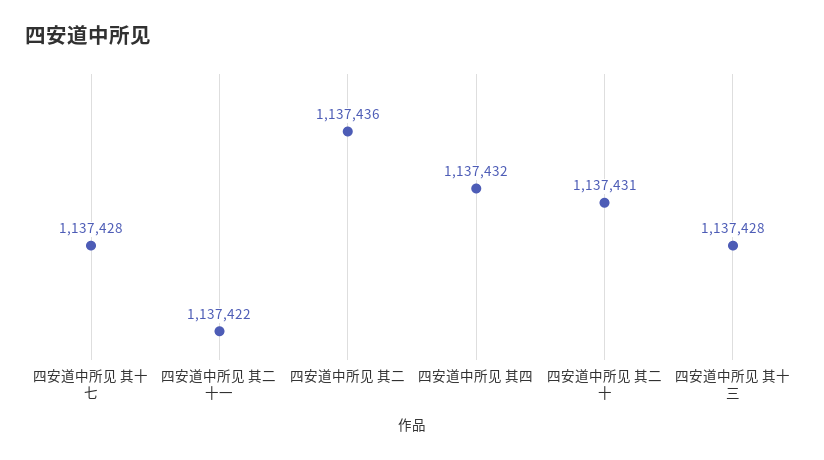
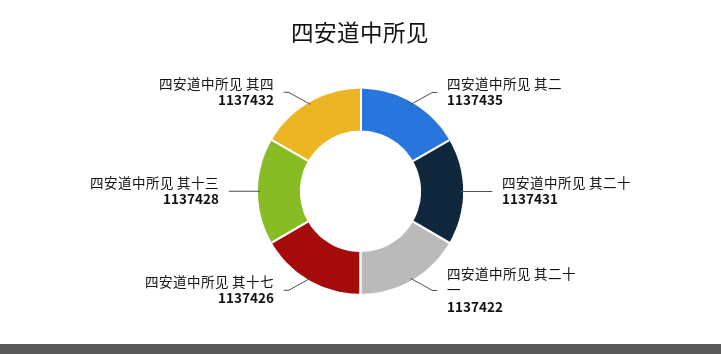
  {
-   "四安道中所见 其十七": 1137428,
+   "四安道中所见 其十七": 1137426,
    "四安道中所见 其二十一": 1137422,
-   "四安道中所见 其二": 1137436,
+   "四安道中所见 其二": 1137435,
    "四安道中所见 其四": 1137432,
    "四安道中所见 其二十": 1137431,
    "四安道中所见 其十三": 1137428
  }

